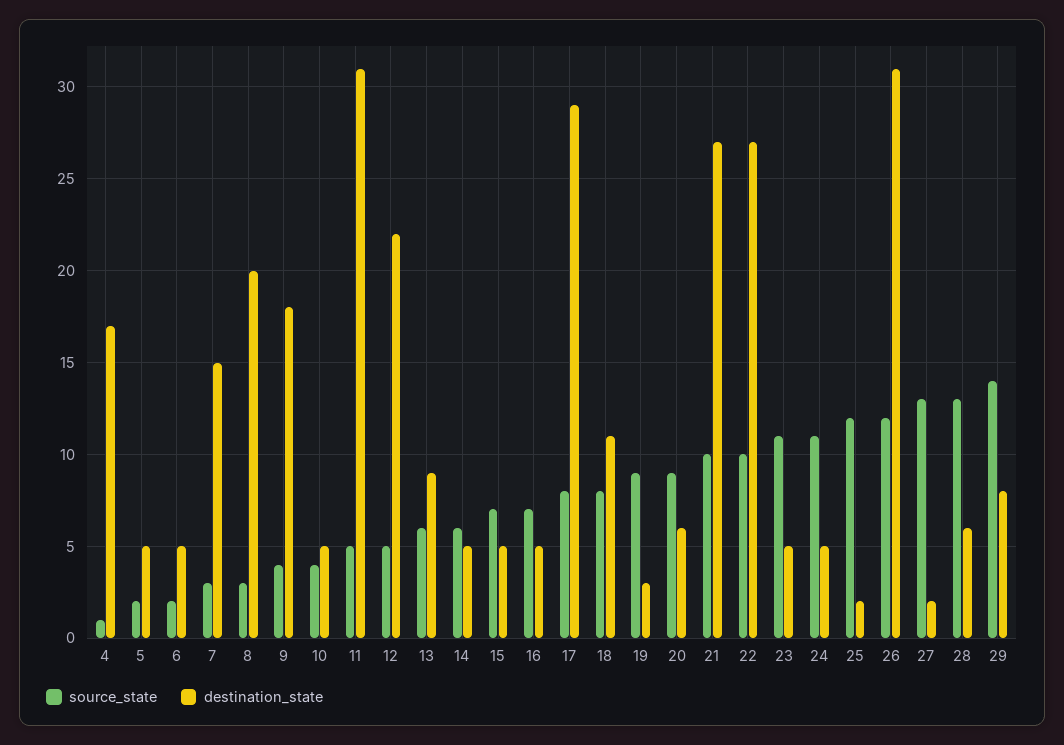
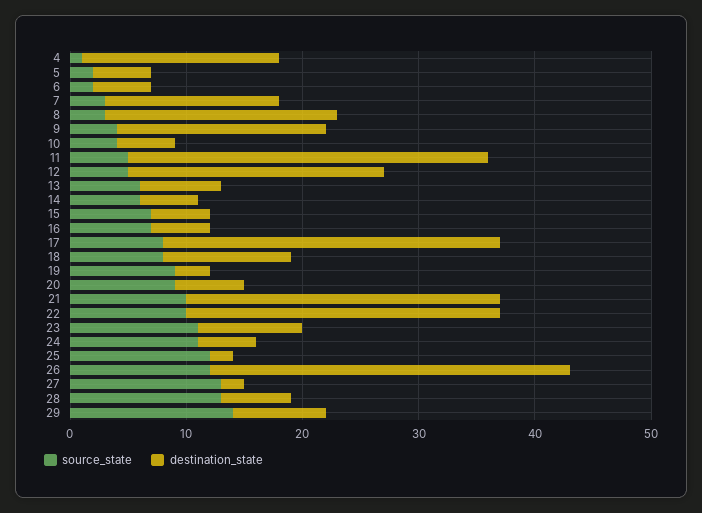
  {
    "source_state": {
      "4": 1,
      "5": 2,
      "6": 2,
      "7": 3,
      "8": 3,
      "9": 4,
      "10": 4,
      "11": 5,
      "12": 5,
      "13": 6,
      "14": 6,
      "15": 7,
      "16": 7,
      "17": 8,
      "18": 8,
      "19": 9,
      "20": 9,
      "21": 10,
      "22": 10,
      "23": 11,
      "24": 11,
      "25": 12,
      "26": 12,
      "27": 13,
      "28": 13,
      "29": 14
    },
    "destination_state": {
      "4": 17,
      "5": 5,
      "6": 5,
      "7": 15,
      "8": 20,
      "9": 18,
      "10": 5,
      "11": 31,
      "12": 22,
-     "13": 9,
+     "13": 7,
      "14": 5,
      "15": 5,
      "16": 5,
      "17": 29,
      "18": 11,
      "19": 3,
      "20": 6,
      "21": 27,
      "22": 27,
-     "23": 5,
+     "23": 9,
      "24": 5,
      "25": 2,
      "26": 31,
      "27": 2,
      "28": 6,
      "29": 8
    }
  }

